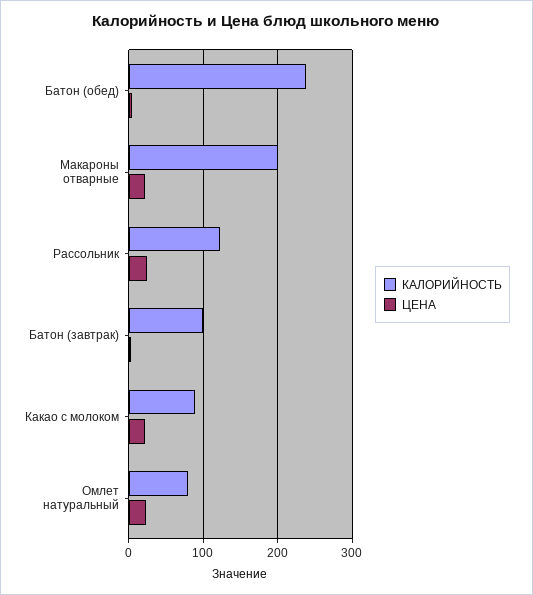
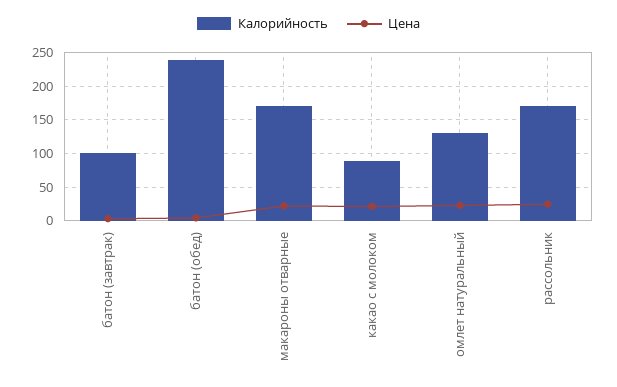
  {
    "КАЛОРИЙНОСТЬ": {
      "Батон (обед)": 240,
-     "Макароны отварные": 200,
+     "Макароны отварные": 170,
-     "Рассольник": 120,
+     "Рассольник": 170,
      "Батон (завтрак)": 100,
      "Какао с молоком": 90,
-     "Омлет натуральный": 80
+     "Омлет натуральный": 130
    },
    "ЦЕНА": {
      "Батон (обед)": 0,
      "Макароны отварные": 20,
      "Рассольник": 20,
      "Батон (завтрак)": 0,
      "Какао с молоком": 20,
      "Омлет натуральный": 20
    }
  }

